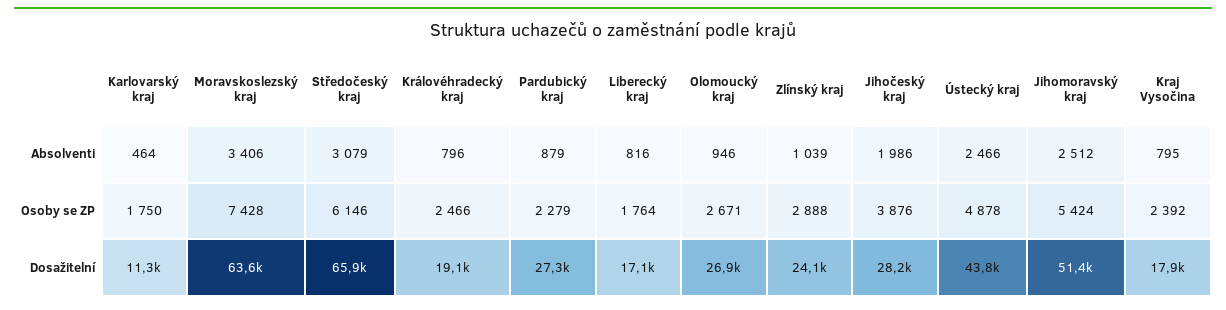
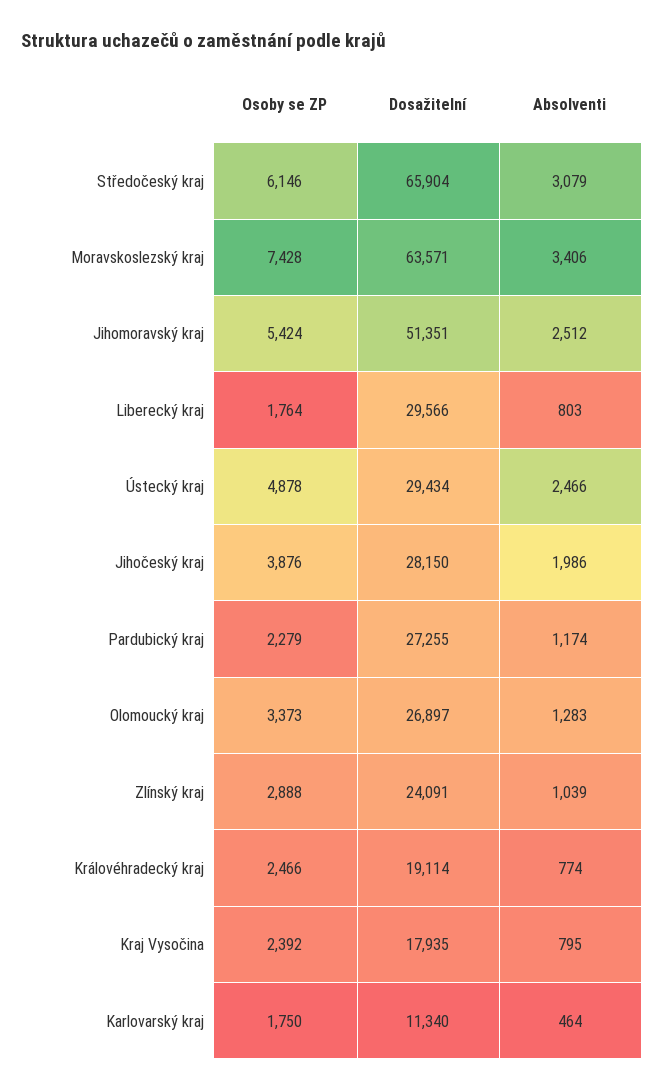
  {
    "Karlovarský kraj": {
      "Absolventi": 464,
      "Osoby se ZP": 1750,
      "Dosažitelní": 11340
    },
    "Moravskoslezský kraj": {
      "Absolventi": 3406,
      "Osoby se ZP": 7428,
      "Dosažitelní": 63571
    },
    "Středočeský kraj": {
      "Absolventi": 3079,
      "Osoby se ZP": 6146,
      "Dosažitelní": 65904
    },
    "Královéhradecký kraj": {
-     "Absolventi": 796,
+     "Absolventi": 774,
      "Osoby se ZP": 2466,
      "Dosažitelní": 19114
    },
    "Pardubický kraj": {
-     "Absolventi": 879,
+     "Absolventi": 1174,
      "Osoby se ZP": 2279,
      "Dosažitelní": 27255
    },
    "Liberecký kraj": {
-     "Absolventi": 816,
+     "Absolventi": 803,
      "Osoby se ZP": 1764,
-     "Dosažitelní": 17100
+     "Dosažitelní": 29566
    },
    "Olomoucký kraj": {
-     "Absolventi": 946,
+     "Absolventi": 1283,
-     "Osoby se ZP": 2671,
+     "Osoby se ZP": 3373,
      "Dosažitelní": 26897
    },
    "Zlínský kraj": {
      "Absolventi": 1039,
      "Osoby se ZP": 2888,
      "Dosažitelní": 24091
    },
    "Jihočeský kraj": {
      "Absolventi": 1986,
      "Osoby se ZP": 3876,
      "Dosažitelní": 28150
    },
    "Ústecký kraj": {
      "Absolventi": 2466,
      "Osoby se ZP": 4878,
-     "Dosažitelní": 43800
+     "Dosažitelní": 29434
    },
    "Jihomoravský kraj": {
      "Absolventi": 2512,
      "Osoby se ZP": 5424,
      "Dosažitelní": 51351
    },
    "Kraj Vysočina": {
      "Absolventi": 795,
      "Osoby se ZP": 2392,
      "Dosažitelní": 17935
    }
  }

